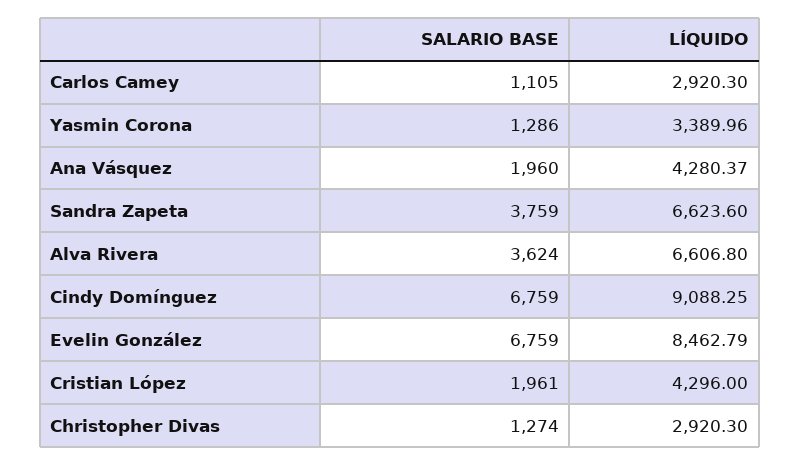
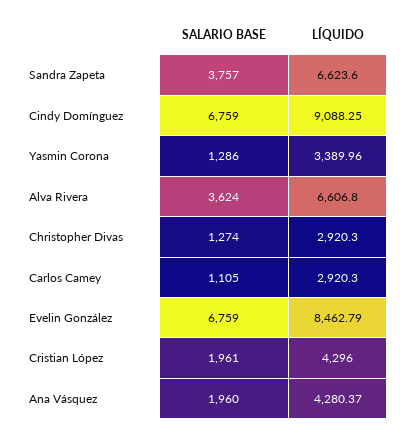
  {
    "SALARIO BASE": {
      "Carlos Camey": 1105,
      "Yasmin Corona": 1286,
      "Ana Vásquez": 1960,
-     "Sandra Zapeta": 3759,
+     "Sandra Zapeta": 3757,
      "Alva Rivera": 3624,
      "Cindy Domínguez": 6759,
      "Evelin González": 6759,
      "Cristian López": 1961,
      "Christopher Divas": 1274
    },
    "LÍQUIDO": {
      "Carlos Camey": 2920.3,
      "Yasmin Corona": 3389.96,
      "Ana Vásquez": 4280.37,
      "Sandra Zapeta": 6623.6,
      "Alva Rivera": 6606.8,
      "Cindy Domínguez": 9088.25,
      "Evelin González": 8462.79,
      "Cristian López": 4296,
      "Christopher Divas": 2920.3
    }
  }

